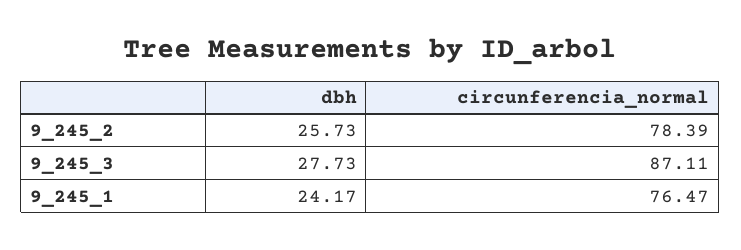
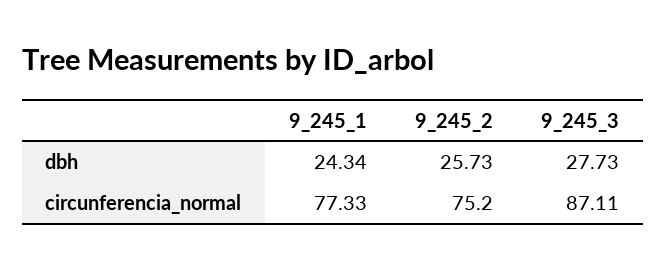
  {
    "dbh": {
      "9_245_2": 25.73,
      "9_245_3": 27.73,
-     "9_245_1": 24.17
+     "9_245_1": 24.34
    },
    "circunferencia_normal": {
-     "9_245_2": 78.39,
+     "9_245_2": 75.2,
      "9_245_3": 87.11,
-     "9_245_1": 76.47
+     "9_245_1": 77.33
    }
  }

